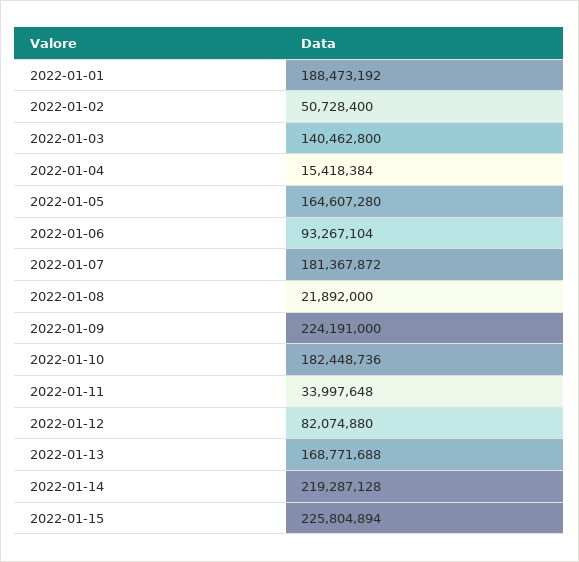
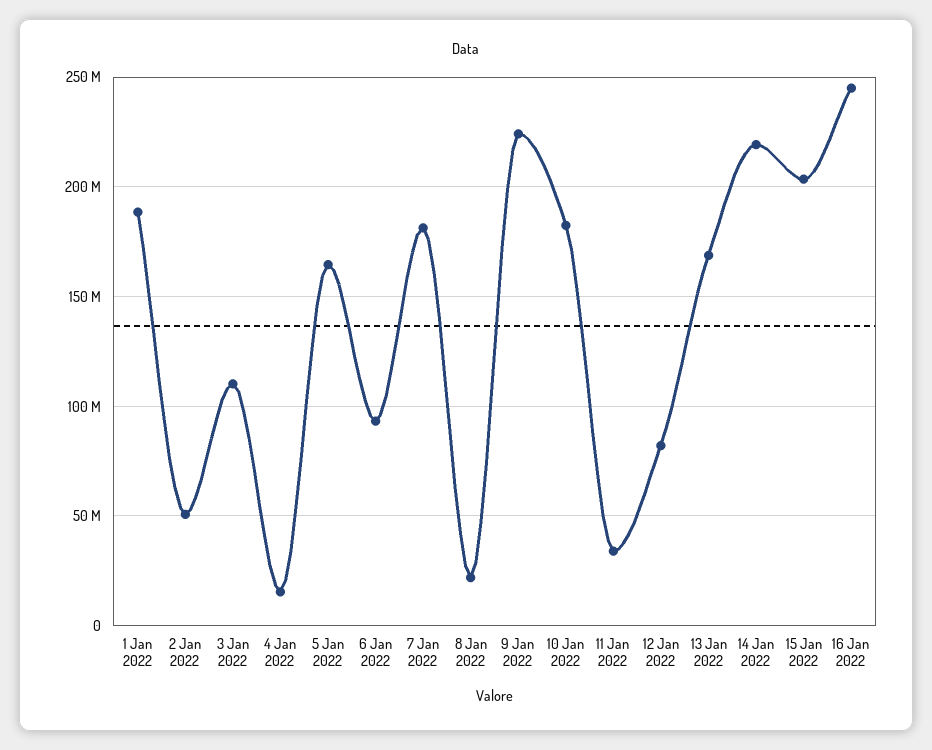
  {
    "2022-01-01": 188473192,
    "2022-01-02": 50728400,
-   "2022-01-03": 140462800,
+   "2022-01-03": 110000000,
    "2022-01-04": 15418384,
    "2022-01-05": 164607280,
    "2022-01-06": 93267104,
    "2022-01-07": 181367872,
    "2022-01-08": 21892000,
    "2022-01-09": 224191000,
    "2022-01-10": 182448736,
    "2022-01-11": 33997648,
    "2022-01-12": 82074880,
    "2022-01-13": 168771688,
    "2022-01-14": 219287128,
-   "2022-01-15": 225804894
+   "2022-01-15": 205000000,
+   "16 Jan 2022": 245000000
  }

